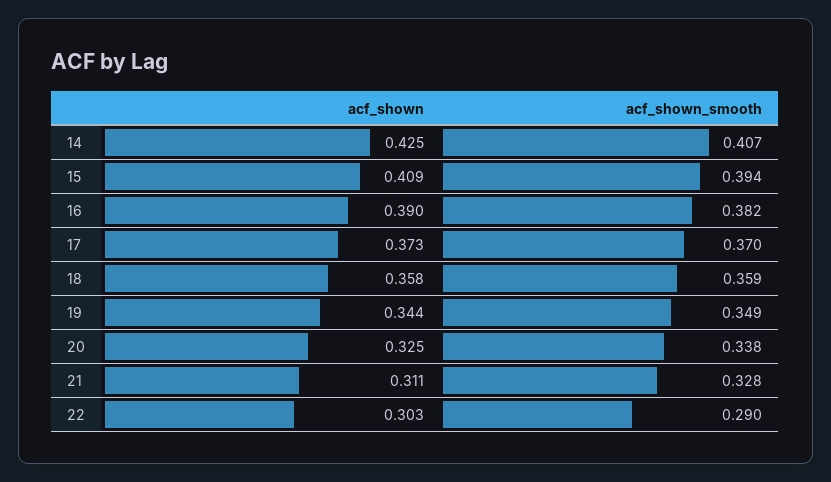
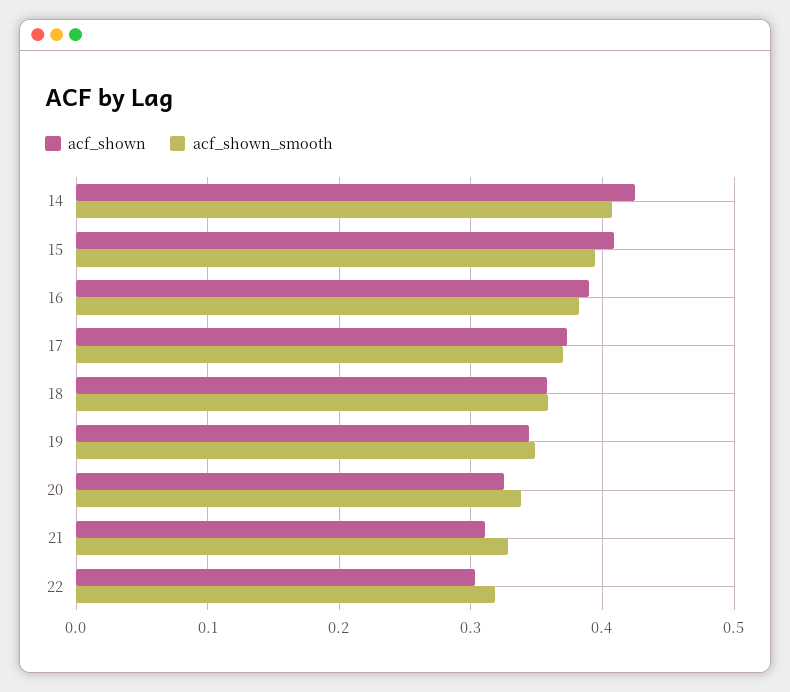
  {
    "acf_shown": {
      "14": 0.425,
      "15": 0.409,
      "16": 0.39,
      "17": 0.373,
      "18": 0.358,
      "19": 0.344,
      "20": 0.325,
      "21": 0.311,
      "22": 0.303
    },
    "acf_shown_smooth": {
      "14": 0.407,
      "15": 0.394,
      "16": 0.382,
      "17": 0.37,
      "18": 0.359,
      "19": 0.349,
      "20": 0.338,
      "21": 0.328,
-     "22": 0.29
+     "22": 0.32
    }
  }

